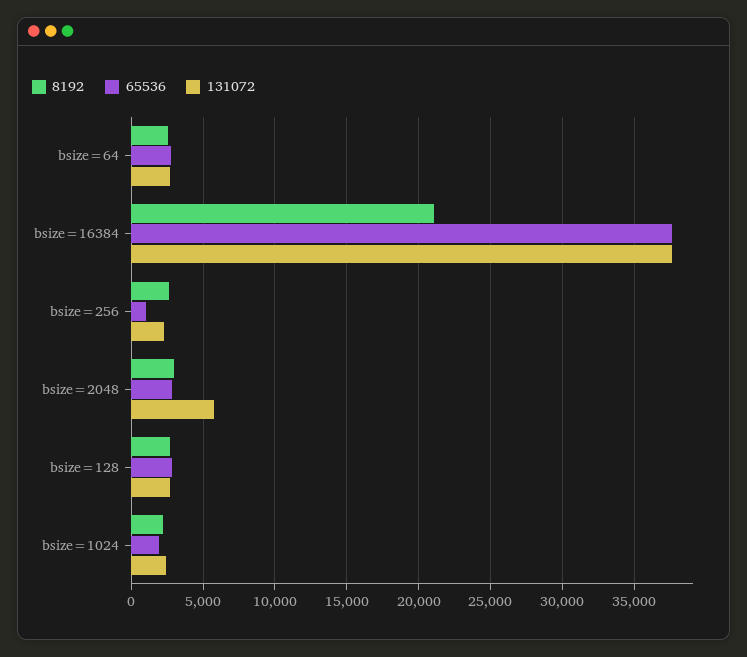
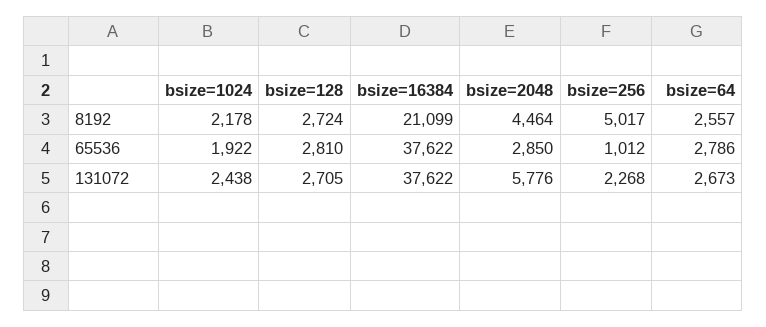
  {
    "8192": {
      "bsize=64": 2557,
      "bsize=16384": 21099,
-     "bsize=256": 2500,
+     "bsize=256": 5017,
-     "bsize=2048": 3000,
+     "bsize=2048": 4464,
      "bsize=128": 2724,
      "bsize=1024": 2178
    },
    "65536": {
      "bsize=64": 2786,
      "bsize=16384": 37622,
      "bsize=256": 1012,
      "bsize=2048": 2850,
      "bsize=128": 2810,
      "bsize=1024": 1922
    },
    "131072": {
      "bsize=64": 2673,
      "bsize=16384": 37622,
      "bsize=256": 2268,
      "bsize=2048": 5776,
      "bsize=128": 2705,
      "bsize=1024": 2438
    }
  }

